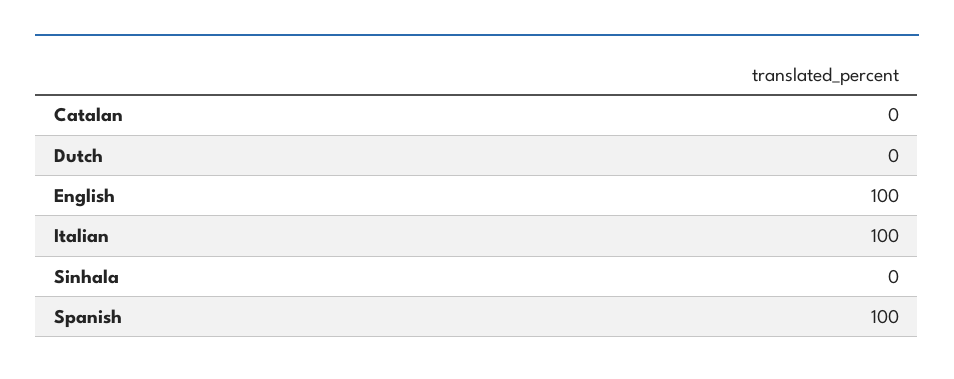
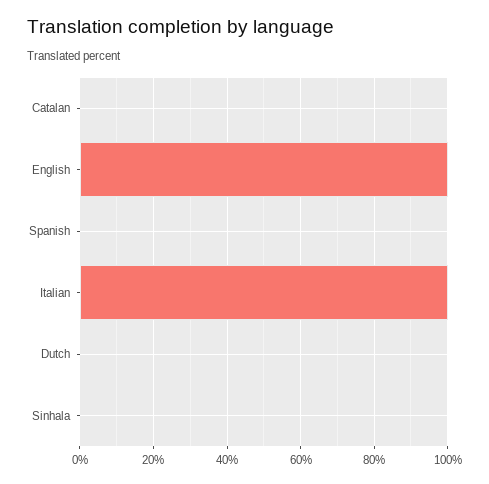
  {
    "Catalan": 0,
    "Dutch": 0,
    "English": 100,
    "Italian": 100,
    "Sinhala": 0,
-   "Spanish": 100
+   "Spanish": 0
  }

